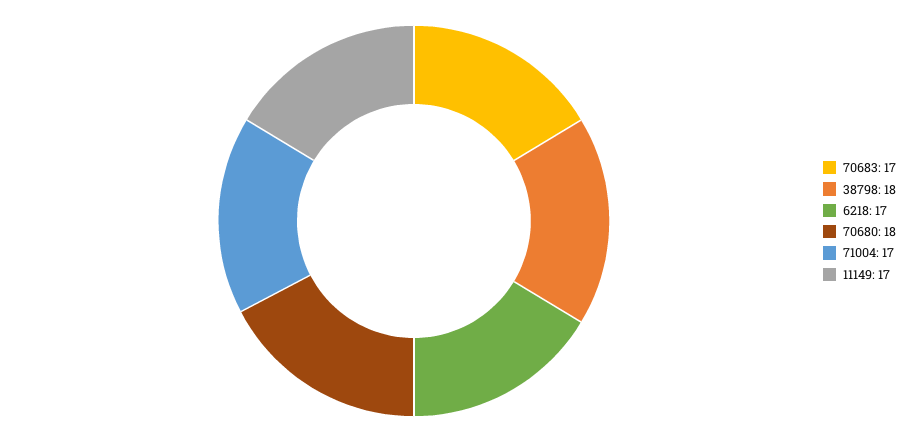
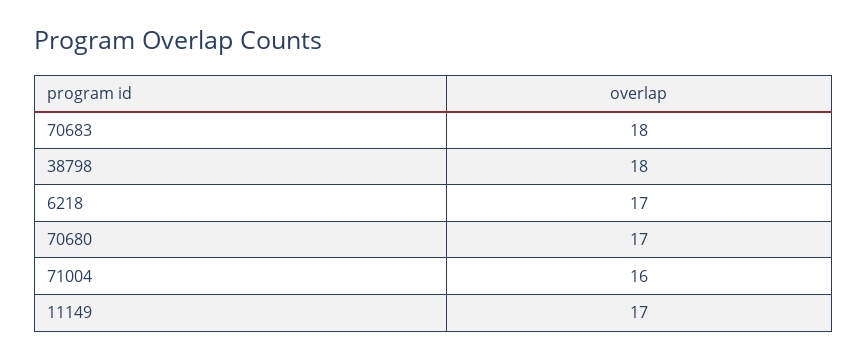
  {
-   "70683": 17,
+   "70683": 18,
    "38798": 18,
    "6218": 17,
-   "70680": 18,
+   "70680": 17,
-   "71004": 17,
+   "71004": 16,
    "11149": 17
  }

